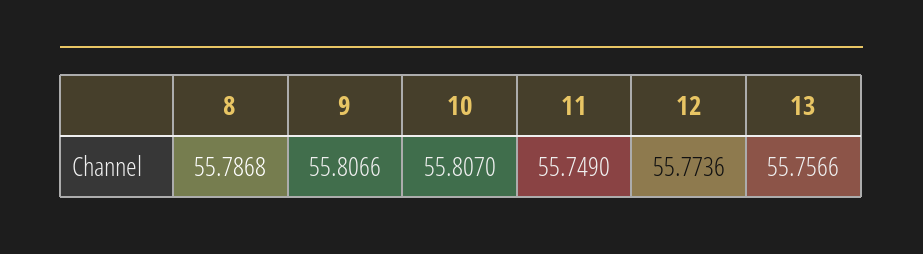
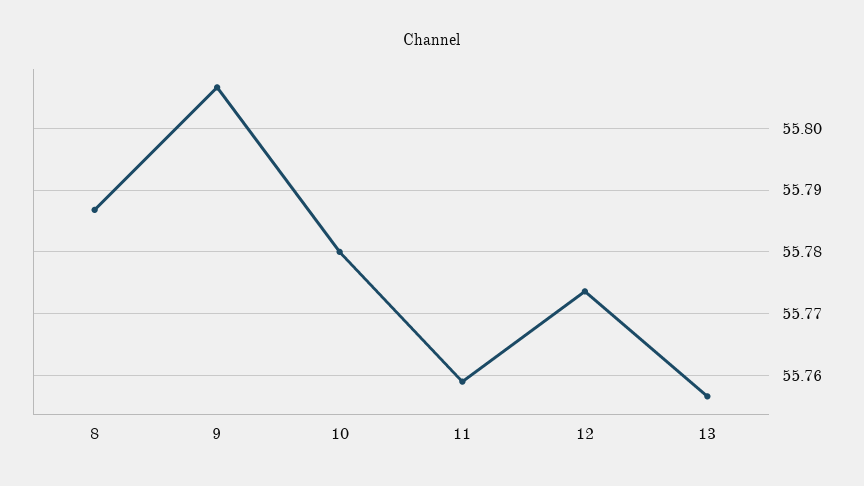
  {
    "8": 55.7868,
    "9": 55.8066,
-   "10": 55.807,
+   "10": 55.78,
-   "11": 55.749,
+   "11": 55.759,
    "12": 55.7736,
    "13": 55.7566
  }

